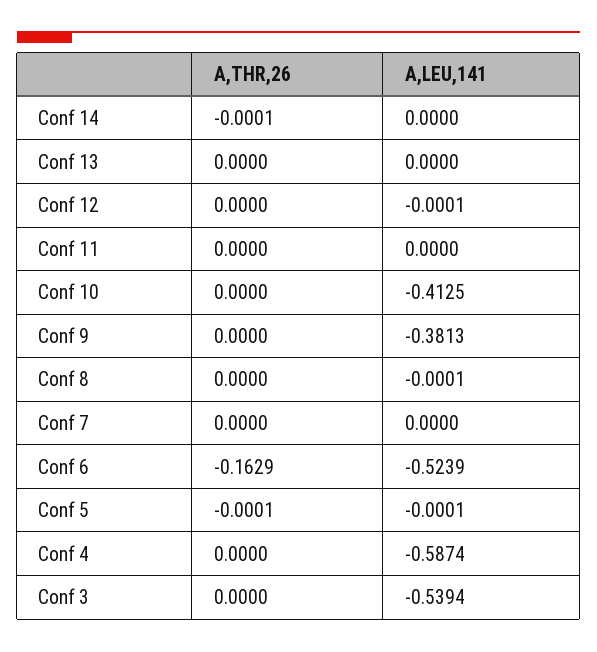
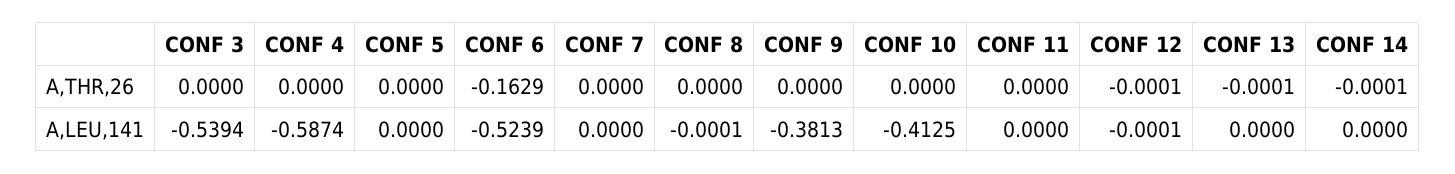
  {
    "A,THR,26": {
      "Conf 14": -0.0001,
-     "Conf 13": 0,
+     "Conf 13": -0.0001,
-     "Conf 12": 0,
+     "Conf 12": -0.0001,
      "Conf 11": 0,
      "Conf 10": 0,
      "Conf 9": 0,
      "Conf 8": 0,
      "Conf 7": 0,
      "Conf 6": -0.1629,
-     "Conf 5": -0.0001,
+     "Conf 5": 0,
      "Conf 4": 0,
      "Conf 3": 0
    },
    "A,LEU,141": {
      "Conf 14": 0,
      "Conf 13": 0,
      "Conf 12": -0.0001,
      "Conf 11": 0,
      "Conf 10": -0.4125,
      "Conf 9": -0.3813,
      "Conf 8": -0.0001,
      "Conf 7": 0,
      "Conf 6": -0.5239,
-     "Conf 5": -0.0001,
+     "Conf 5": 0,
      "Conf 4": -0.5874,
      "Conf 3": -0.5394
    }
  }

